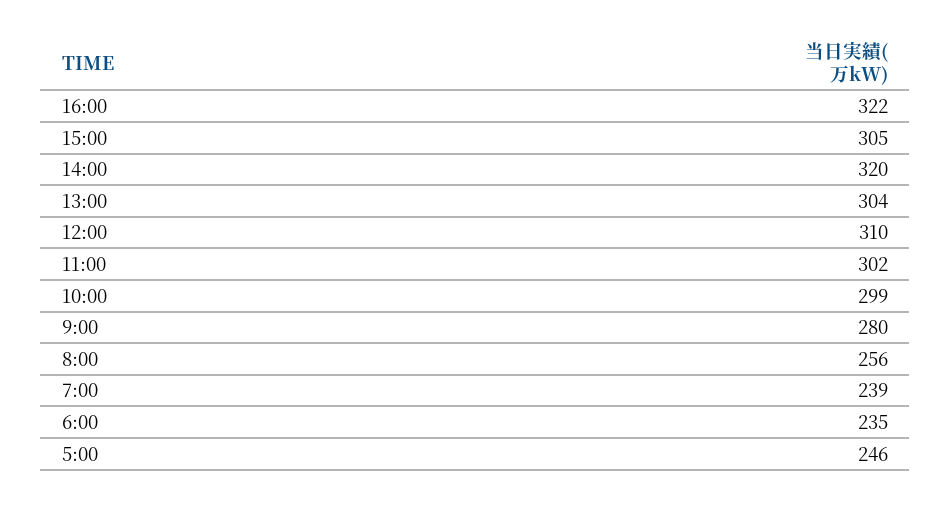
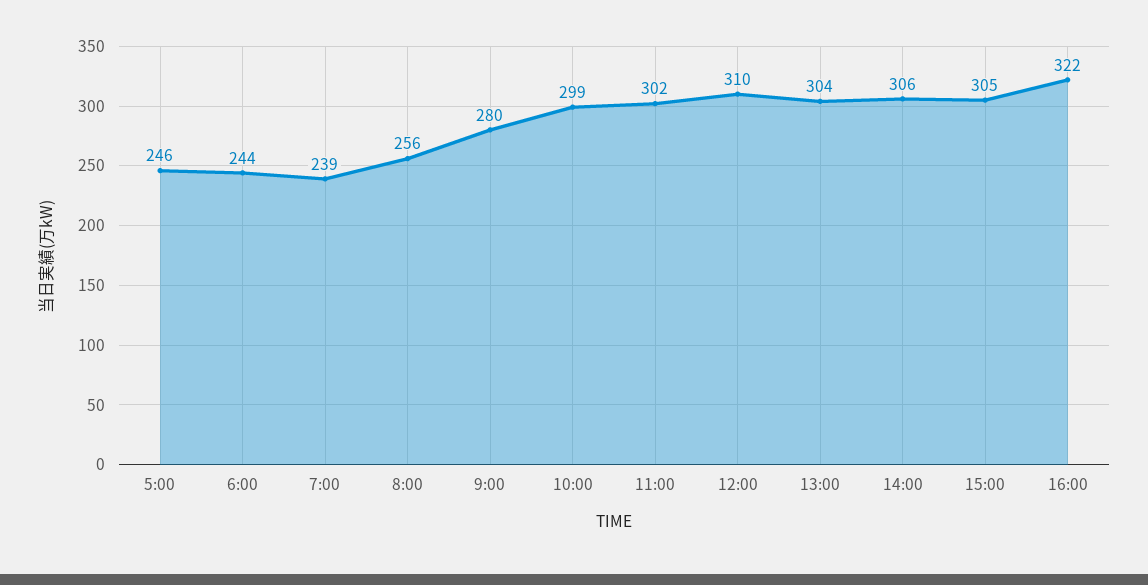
  {
    "16:00": 322,
    "15:00": 305,
-   "14:00": 320,
+   "14:00": 306,
    "13:00": 304,
    "12:00": 310,
    "11:00": 302,
    "10:00": 299,
    "9:00": 280,
    "8:00": 256,
    "7:00": 239,
-   "6:00": 235,
+   "6:00": 244,
    "5:00": 246
  }

